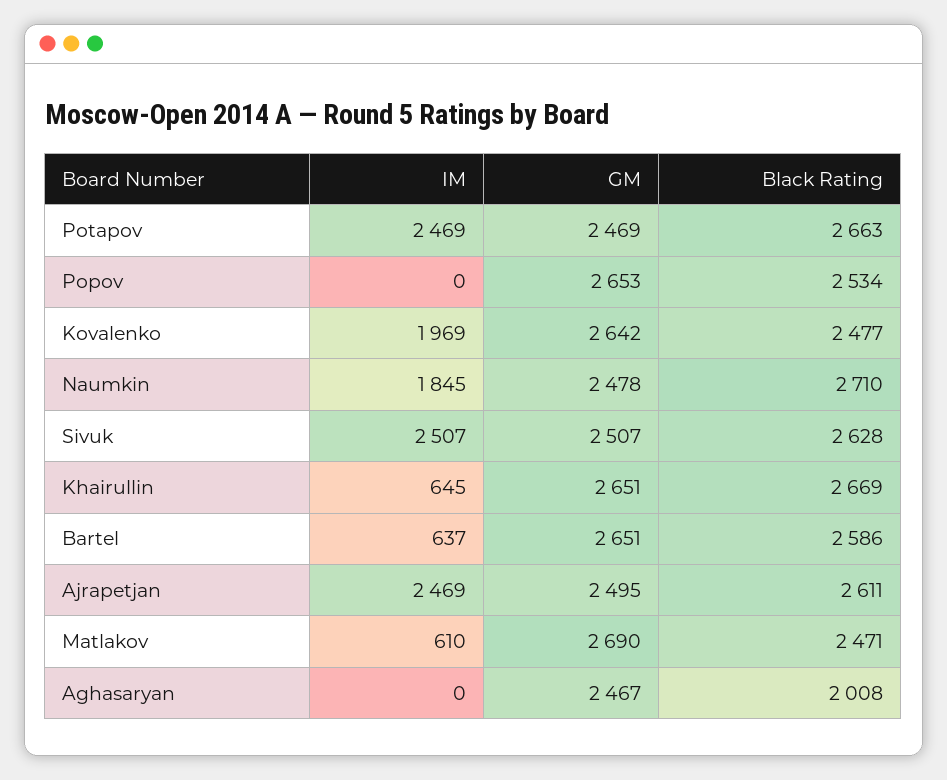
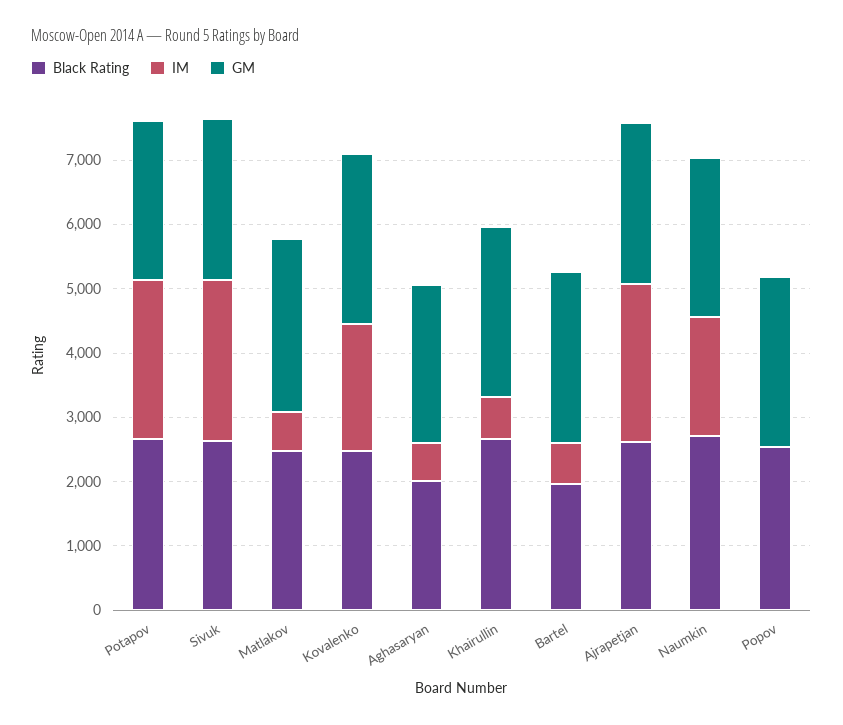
  {
    "IM": {
      "Potapov": 2469,
      "Popov": 0,
      "Kovalenko": 1969,
      "Naumkin": 1845,
      "Sivuk": 2507,
      "Khairullin": 645,
      "Bartel": 637,
      "Ajrapetjan": 2469,
      "Matlakov": 610,
-     "Aghasaryan": 0
+     "Aghasaryan": 600
    },
    "GM": {
      "Potapov": 2469,
      "Popov": 2653,
      "Kovalenko": 2642,
      "Naumkin": 2478,
      "Sivuk": 2507,
      "Khairullin": 2651,
      "Bartel": 2651,
      "Ajrapetjan": 2495,
      "Matlakov": 2690,
      "Aghasaryan": 2467
    },
    "Black Rating": {
      "Potapov": 2663,
      "Popov": 2534,
      "Kovalenko": 2477,
      "Naumkin": 2710,
      "Sivuk": 2628,
      "Khairullin": 2669,
-     "Bartel": 2586,
+     "Bartel": 2000,
      "Ajrapetjan": 2611,
      "Matlakov": 2471,
      "Aghasaryan": 2008
    }
  }

